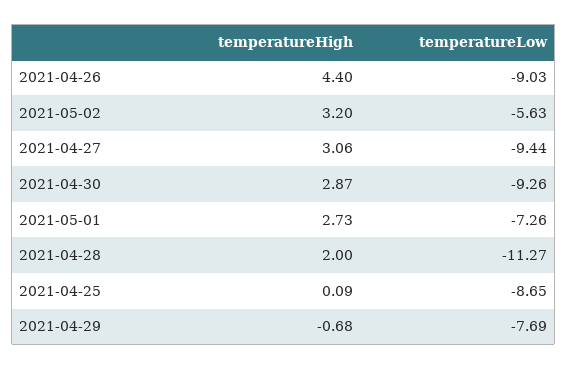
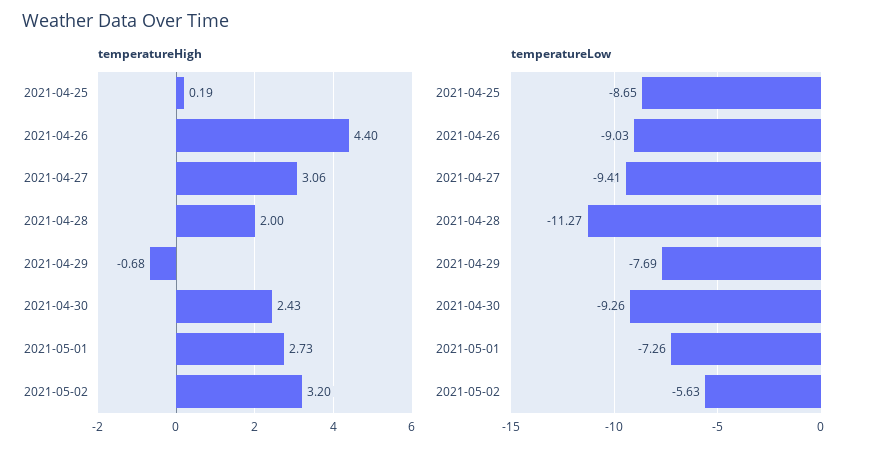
  {
    "temperatureHigh": {
      "2021-04-26": 4.4,
      "2021-05-02": 3.2,
      "2021-04-27": 3.06,
-     "2021-04-30": 2.87,
+     "2021-04-30": 2.43,
      "2021-05-01": 2.73,
      "2021-04-28": 2,
-     "2021-04-25": 0.09,
+     "2021-04-25": 0.19,
      "2021-04-29": -0.68
    },
    "temperatureLow": {
      "2021-04-26": -9.03,
      "2021-05-02": -5.63,
-     "2021-04-27": -9.44,
+     "2021-04-27": -9.41,
      "2021-04-30": -9.26,
      "2021-05-01": -7.26,
      "2021-04-28": -11.27,
      "2021-04-25": -8.65,
      "2021-04-29": -7.69
    }
  }

